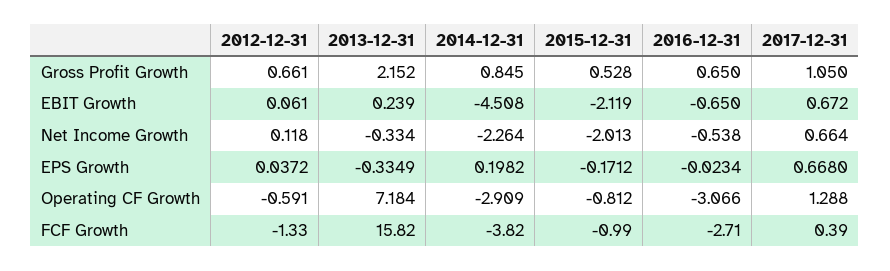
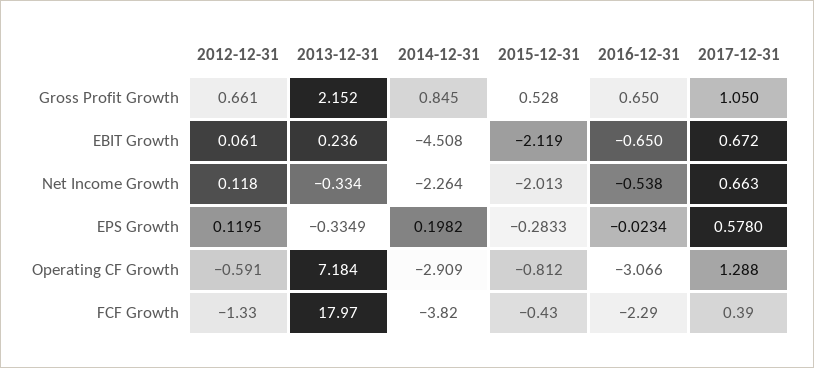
  {
    "2012-12-31": {
      "Gross Profit Growth": 0.661,
      "EBIT Growth": 0.061,
      "Net Income Growth": 0.118,
-     "EPS Growth": 0.0372,
+     "EPS Growth": 0.1195,
      "Operating CF Growth": -0.591,
      "FCF Growth": -1.33
    },
    "2013-12-31": {
      "Gross Profit Growth": 2.152,
-     "EBIT Growth": 0.239,
+     "EBIT Growth": 0.236,
      "Net Income Growth": -0.334,
      "EPS Growth": -0.3349,
      "Operating CF Growth": 7.184,
-     "FCF Growth": 15.82
+     "FCF Growth": 17.97
    },
    "2014-12-31": {
      "Gross Profit Growth": 0.845,
      "EBIT Growth": -4.508,
      "Net Income Growth": -2.264,
      "EPS Growth": 0.1982,
      "Operating CF Growth": -2.909,
      "FCF Growth": -3.82
    },
    "2015-12-31": {
      "Gross Profit Growth": 0.528,
      "EBIT Growth": -2.119,
      "Net Income Growth": -2.013,
-     "EPS Growth": -0.1712,
+     "EPS Growth": -0.2833,
      "Operating CF Growth": -0.812,
-     "FCF Growth": -0.99
+     "FCF Growth": -0.43
    },
    "2016-12-31": {
      "Gross Profit Growth": 0.65,
      "EBIT Growth": -0.65,
      "Net Income Growth": -0.538,
      "EPS Growth": -0.0234,
      "Operating CF Growth": -3.066,
-     "FCF Growth": -2.71
+     "FCF Growth": -2.29
    },
    "2017-12-31": {
      "Gross Profit Growth": 1.05,
      "EBIT Growth": 0.672,
-     "Net Income Growth": 0.664,
+     "Net Income Growth": 0.663,
-     "EPS Growth": 0.668,
+     "EPS Growth": 0.578,
      "Operating CF Growth": 1.288,
      "FCF Growth": 0.39
    }
  }

